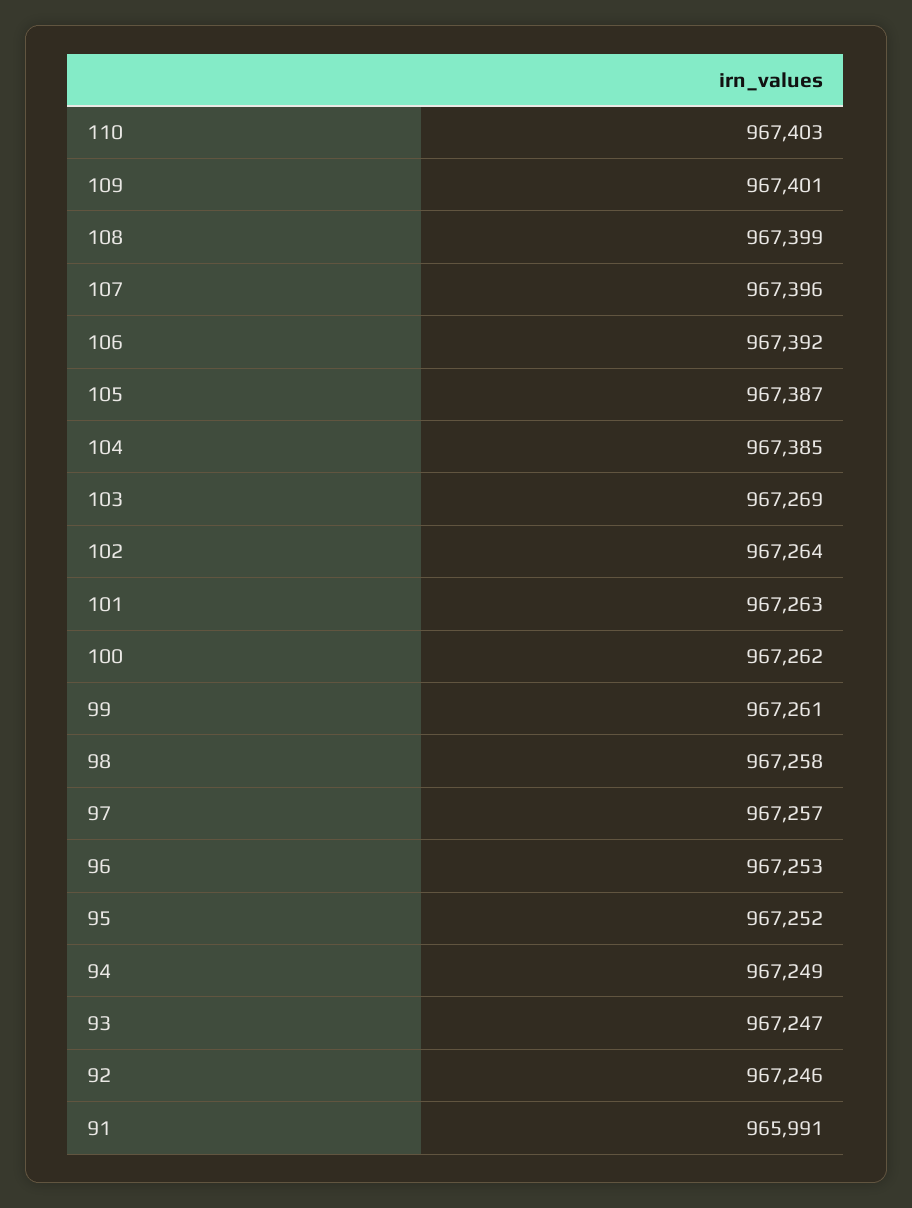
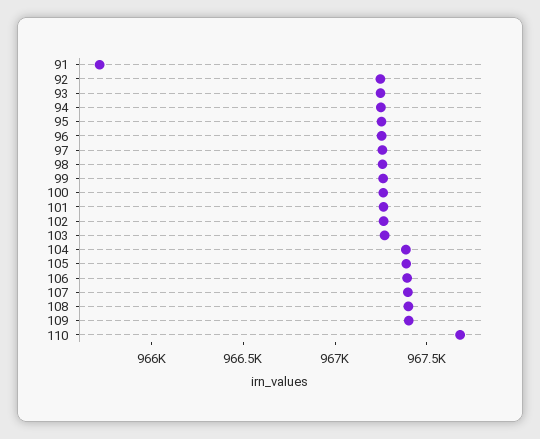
  {
-   "110": 967403,
+   "110": 967700,
    "109": 967401,
    "108": 967399,
    "107": 967396,
    "106": 967392,
    "105": 967387,
    "104": 967385,
    "103": 967269,
    "102": 967264,
    "101": 967263,
    "100": 967262,
    "99": 967261,
    "98": 967258,
    "97": 967257,
    "96": 967253,
    "95": 967252,
    "94": 967249,
    "93": 967247,
    "92": 967246,
-   "91": 965991
+   "91": 965700
  }

